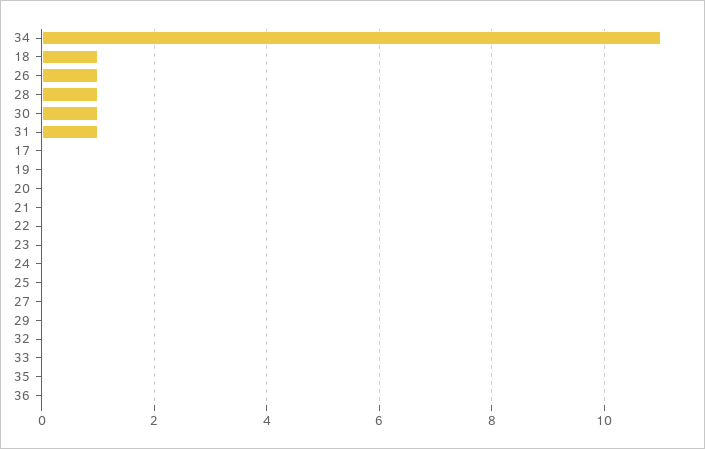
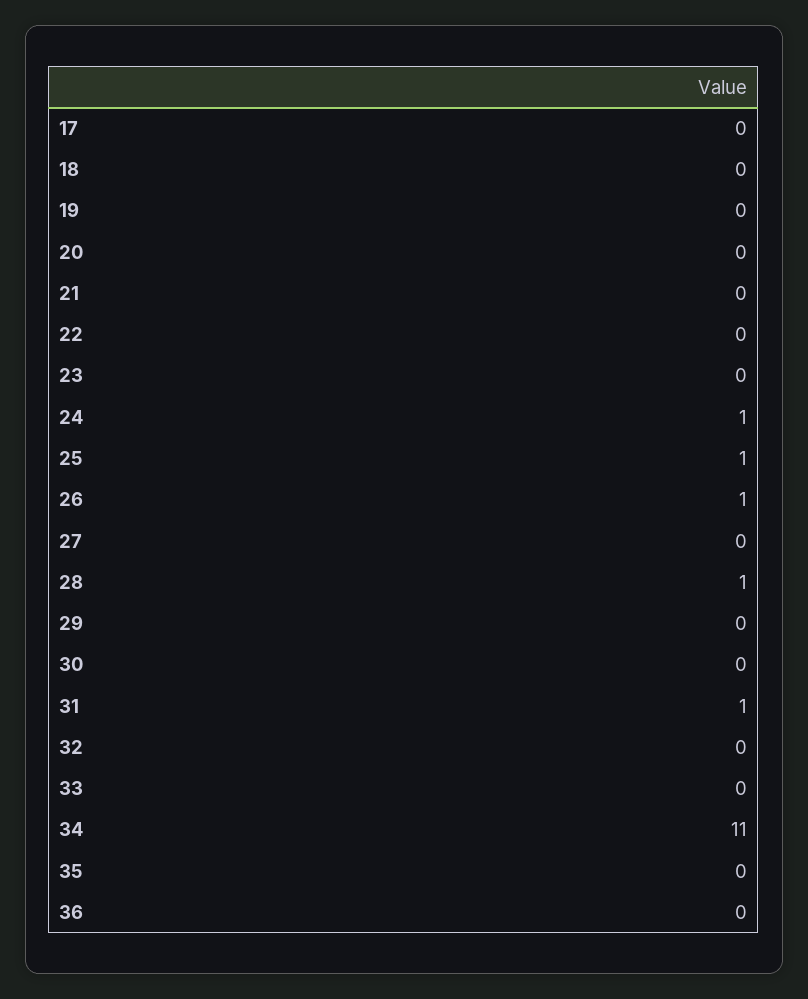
  {
    "34": 11,
-   "18": 1,
+   "18": 0,
    "26": 1,
    "28": 1,
-   "30": 1,
+   "30": 0,
    "31": 1,
    "17": 0,
    "19": 0,
    "20": 0,
    "21": 0,
    "22": 0,
    "23": 0,
-   "24": 0,
+   "24": 1,
-   "25": 0,
+   "25": 1,
    "27": 0,
    "29": 0,
    "32": 0,
    "33": 0,
    "35": 0,
    "36": 0
  }

